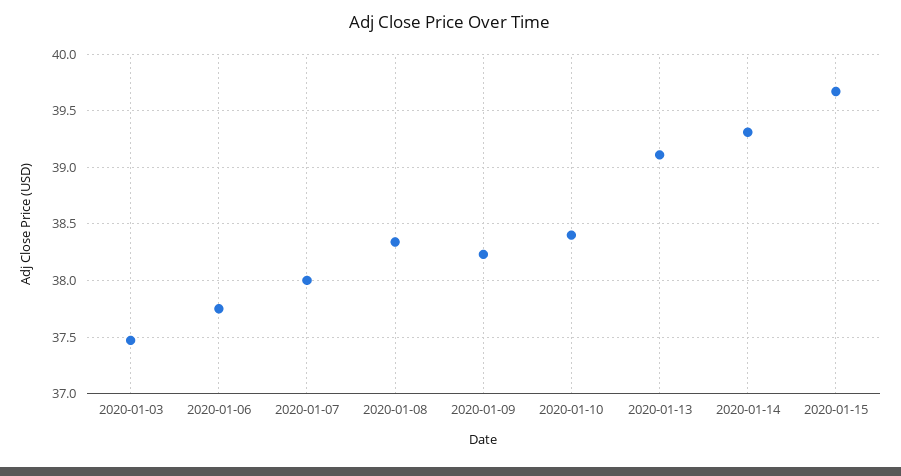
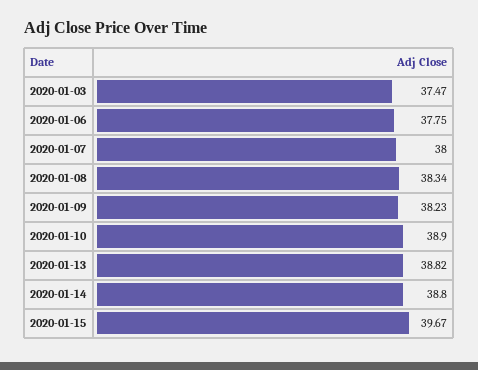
  {
    "2020-01-03": 37.47,
    "2020-01-06": 37.75,
    "2020-01-07": 38,
    "2020-01-08": 38.34,
    "2020-01-09": 38.23,
-   "2020-01-10": 38.4,
+   "2020-01-10": 38.9,
-   "2020-01-13": 39.1,
+   "2020-01-13": 38.82,
-   "2020-01-14": 39.3,
+   "2020-01-14": 38.8,
    "2020-01-15": 39.67
  }

